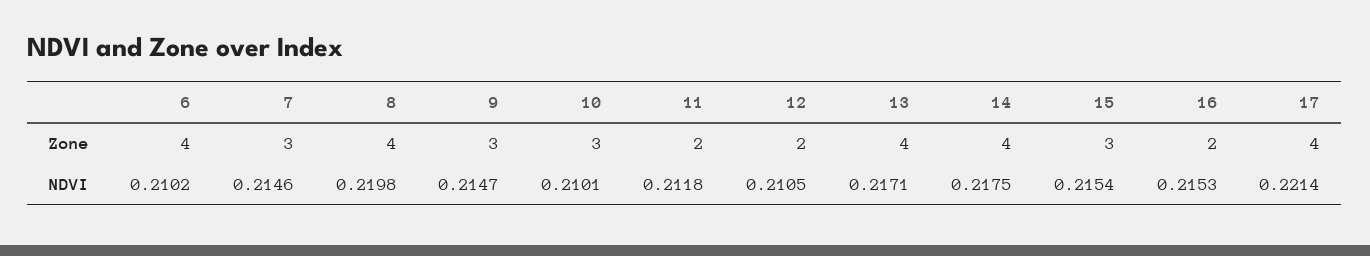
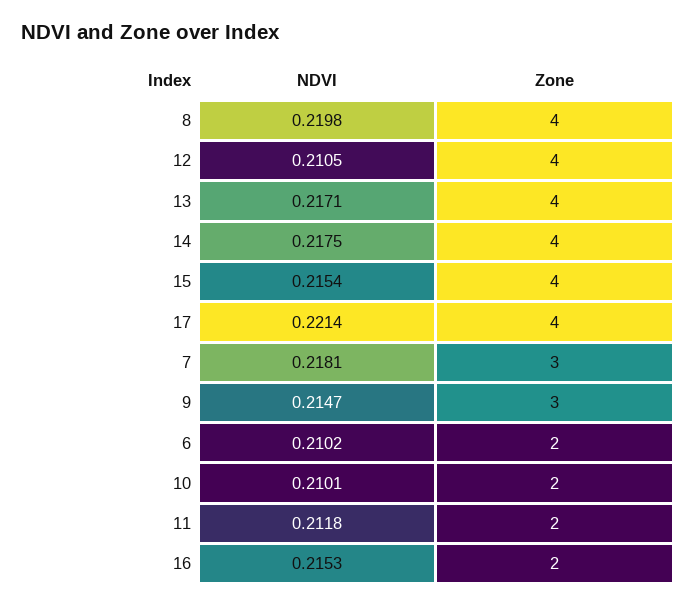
  {
    "6": {
-     "Zone": 4,
+     "Zone": 2,
      "NDVI": 0.2102
    },
    "7": {
      "Zone": 3,
-     "NDVI": 0.2146
+     "NDVI": 0.2181
    },
    "8": {
      "Zone": 4,
      "NDVI": 0.2198
    },
    "9": {
      "Zone": 3,
      "NDVI": 0.2147
    },
    "10": {
-     "Zone": 3,
+     "Zone": 2,
      "NDVI": 0.2101
    },
    "11": {
      "Zone": 2,
      "NDVI": 0.2118
    },
    "12": {
-     "Zone": 2,
+     "Zone": 4,
      "NDVI": 0.2105
    },
    "13": {
      "Zone": 4,
      "NDVI": 0.2171
    },
    "14": {
      "Zone": 4,
      "NDVI": 0.2175
    },
    "15": {
-     "Zone": 3,
+     "Zone": 4,
      "NDVI": 0.2154
    },
    "16": {
      "Zone": 2,
      "NDVI": 0.2153
    },
    "17": {
      "Zone": 4,
      "NDVI": 0.2214
    }
  }

